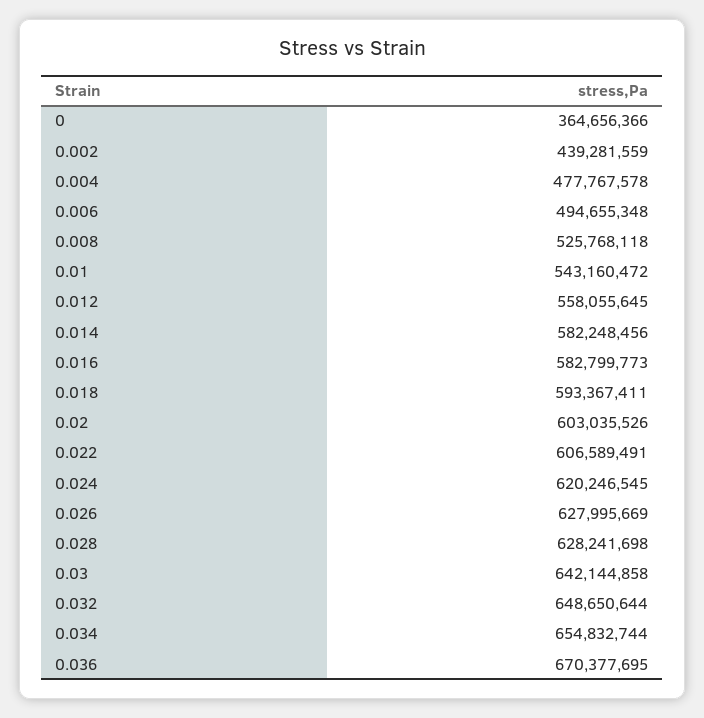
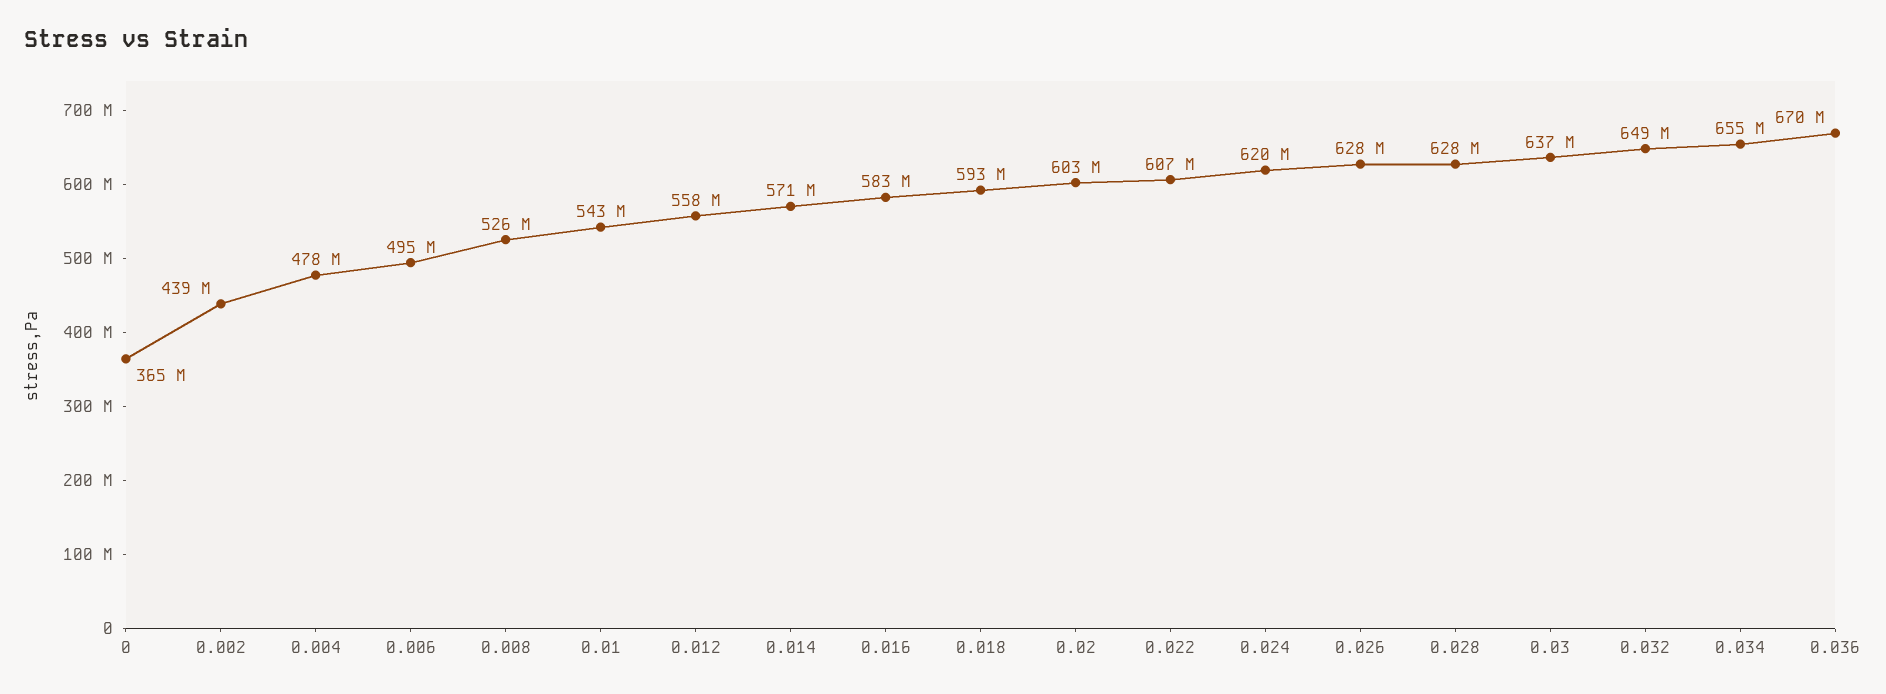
  {
    "0": 364656366,
    "0.002": 439281559,
    "0.004": 477767578,
    "0.006": 494655348,
    "0.008": 525768118,
    "0.01": 543160472,
    "0.012": 558055645,
-   "0.014": 582248456,
+   "0.014": 571000000,
    "0.016": 582799773,
    "0.018": 593367411,
    "0.02": 603035526,
    "0.022": 606589491,
    "0.024": 620246545,
    "0.026": 627995669,
    "0.028": 628241698,
-   "0.03": 642144858,
+   "0.03": 637000000,
    "0.032": 648650644,
    "0.034": 654832744,
    "0.036": 670377695
  }

